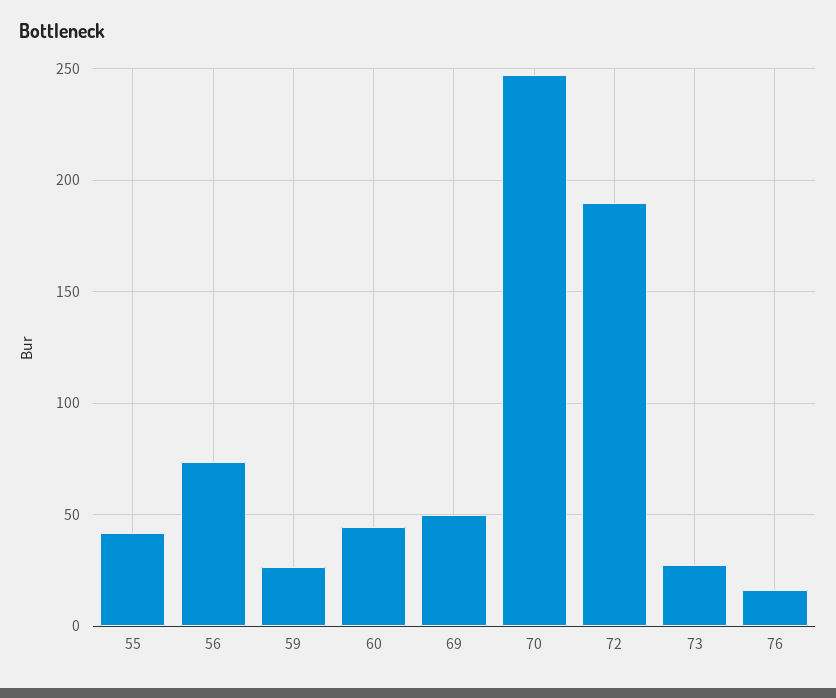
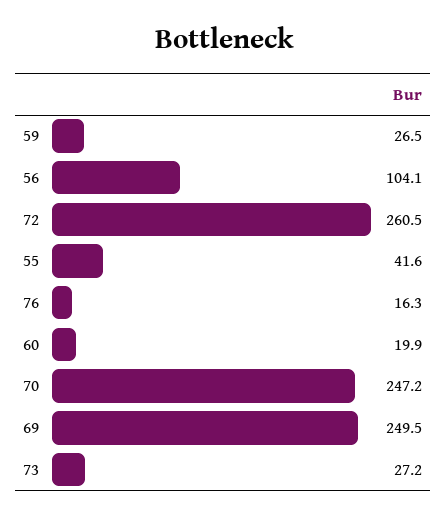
  {
    "55": 41.6,
-   "56": 75,
+   "56": 104.1,
    "59": 26.5,
-   "60": 45,
+   "60": 19.9,
-   "69": 50,
+   "69": 249.5,
    "70": 247.2,
-   "72": 190,
+   "72": 260.5,
    "73": 27.2,
    "76": 16.3
  }

